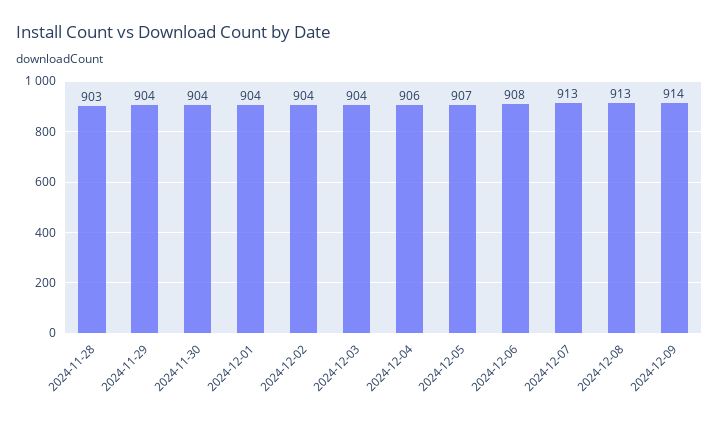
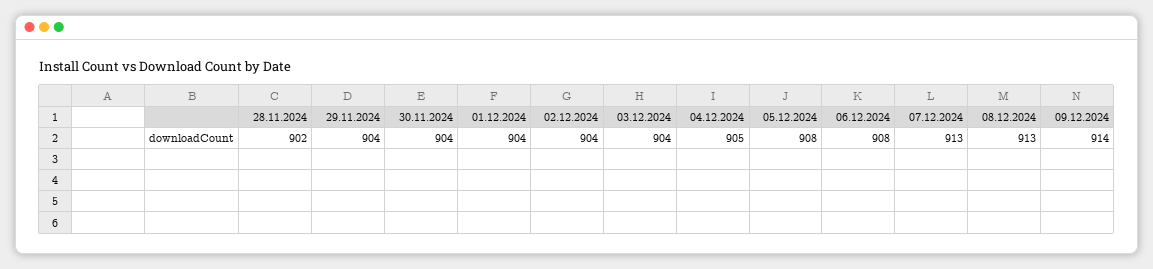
  {
-   "2024-11-28": 903,
+   "2024-11-28": 902,
    "2024-11-29": 904,
    "2024-11-30": 904,
    "2024-12-01": 904,
    "2024-12-02": 904,
    "2024-12-03": 904,
-   "2024-12-04": 906,
+   "2024-12-04": 905,
-   "2024-12-05": 907,
+   "2024-12-05": 908,
    "2024-12-06": 908,
    "2024-12-07": 913,
    "2024-12-08": 913,
    "2024-12-09": 914
  }

